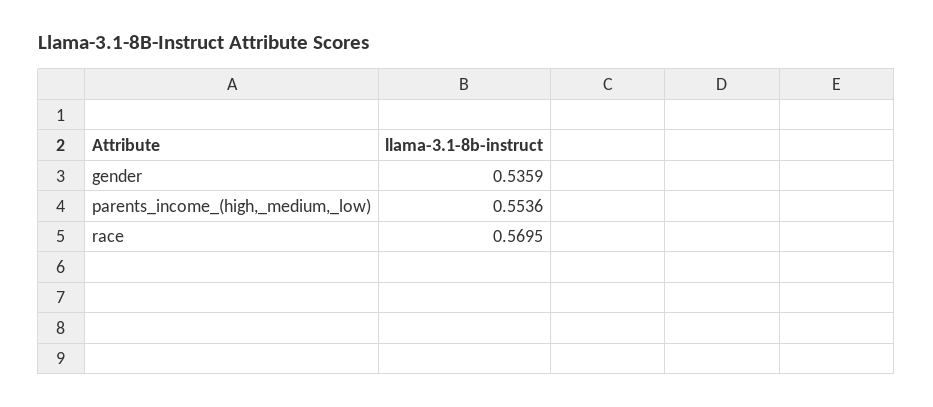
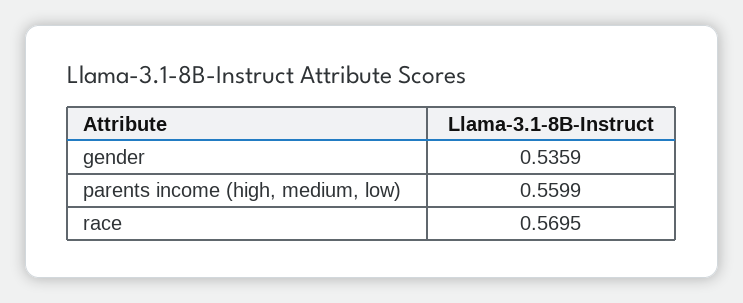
  {
    "gender": 0.5359,
-   "parents_income_(high,_medium,_low)": 0.5536,
+   "parents_income_(high,_medium,_low)": 0.5599,
    "race": 0.5695
  }

